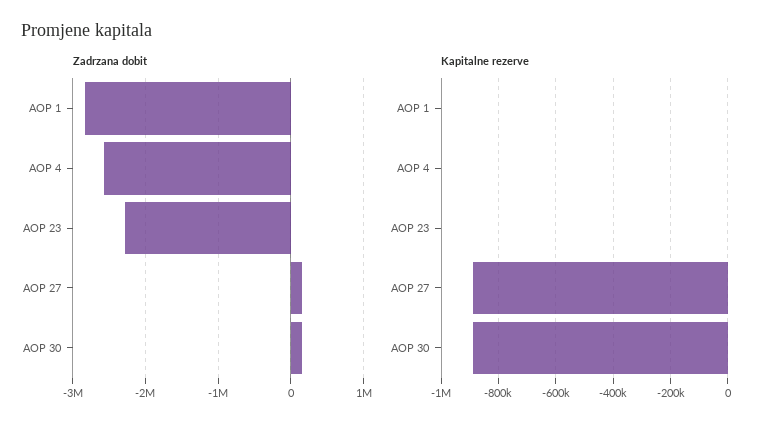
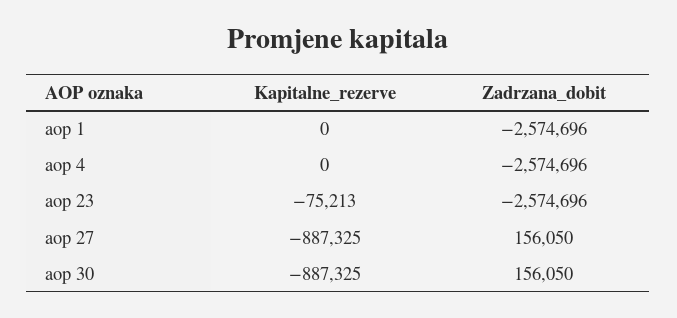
  {
    "Zadrzana dobit": {
-     "AOP 1": -2800000,
+     "AOP 1": -2574696,
      "AOP 4": -2574696,
-     "AOP 23": -2300000,
+     "AOP 23": -2574696,
      "AOP 27": 156050,
      "AOP 30": 156050
    },
    "Kapitalne rezerve": {
      "AOP 1": 0,
      "AOP 4": 0,
-     "AOP 23": 0,
+     "AOP 23": -75213,
      "AOP 27": -887325,
      "AOP 30": -887325
    }
  }

